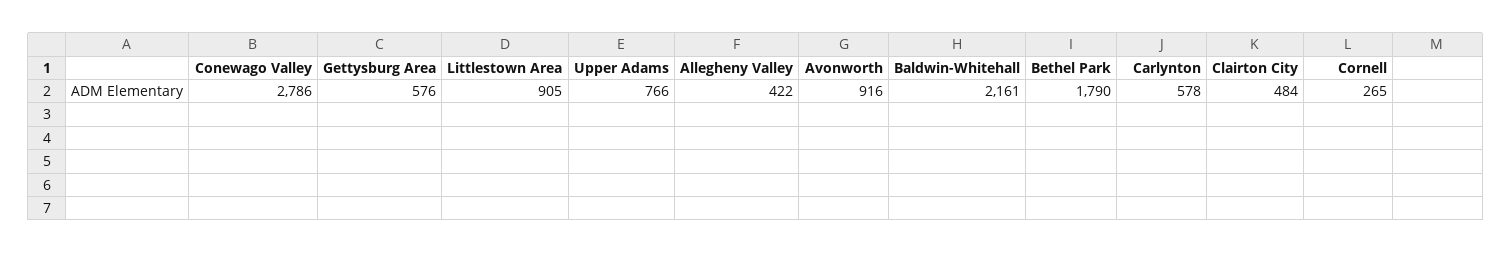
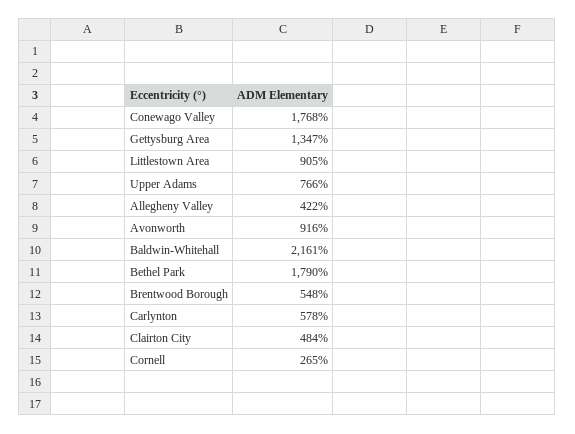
  {
-   "Conewago Valley": 2786,
+   "Conewago Valley": 1768,
-   "Gettysburg Area": 576,
+   "Gettysburg Area": 1347,
    "Littlestown Area": 905,
    "Upper Adams": 766,
    "Allegheny Valley": 422,
    "Avonworth": 916,
    "Baldwin-Whitehall": 2161,
    "Bethel Park": 1790,
    "Carlynton": 578,
    "Clairton City": 484,
-   "Cornell": 265
+   "Cornell": 265,
+   "Brentwood Borough": 548
  }

